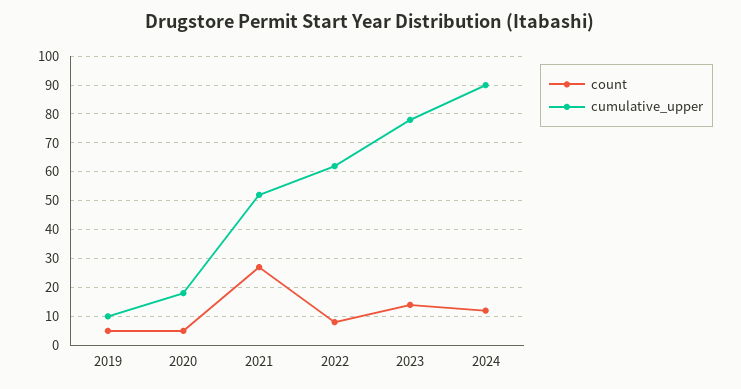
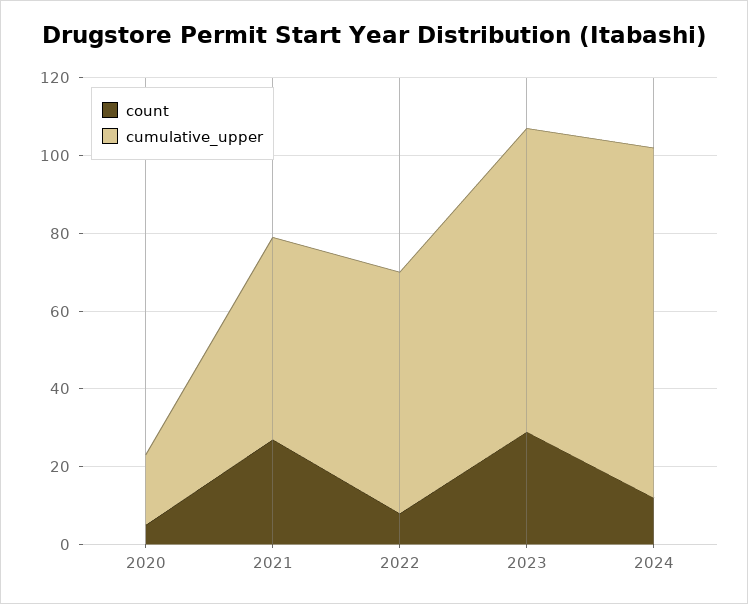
  {
    "count": {
-     "2019": 5,
      "2020": 5,
      "2021": 25,
      "2022": 10,
-     "2023": 15,
+     "2023": 30,
      "2024": 10
    },
    "cumulative_upper": {
-     "2019": 10,
      "2020": 20,
      "2021": 50,
      "2022": 60,
      "2023": 80,
      "2024": 90
    }
  }

